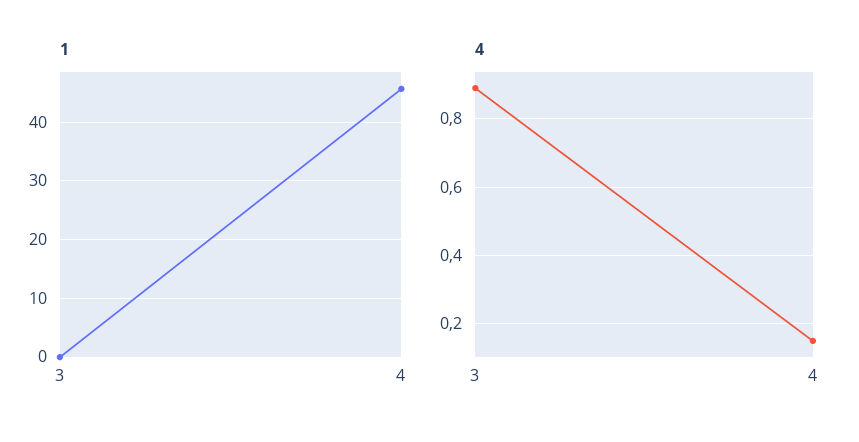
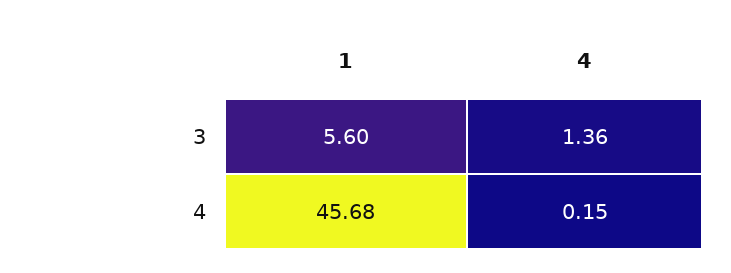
  {
    "1": {
-     "3": 0,
+     "3": 5.6,
      "4": 45.68
    },
    "4": {
-     "3": 0.9,
+     "3": 1.36,
      "4": 0.15
    }
  }

